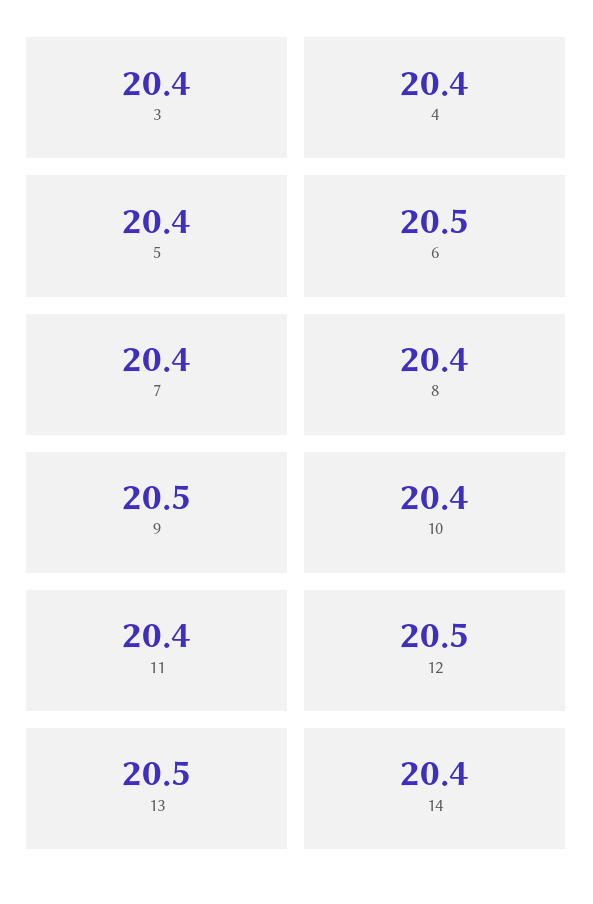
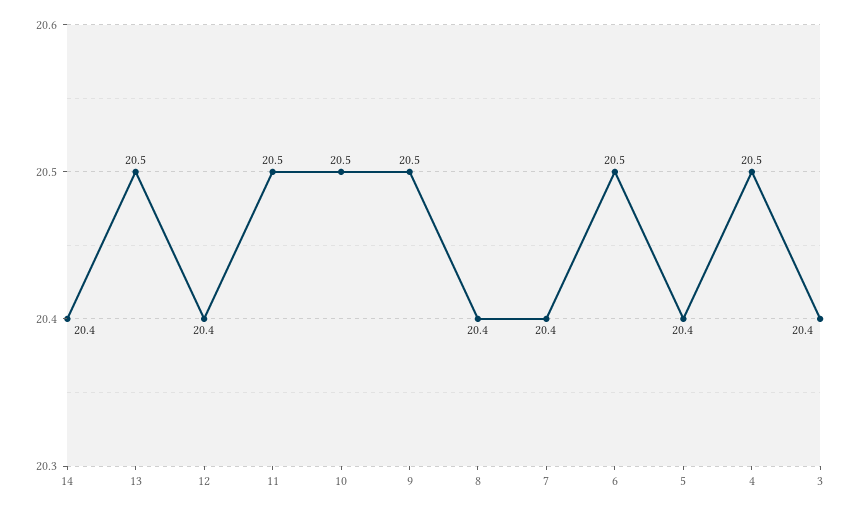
  {
    "3": 20.4,
-   "4": 20.4,
+   "4": 20.5,
    "5": 20.4,
    "6": 20.5,
    "7": 20.4,
    "8": 20.4,
    "9": 20.5,
-   "10": 20.4,
+   "10": 20.5,
-   "11": 20.4,
+   "11": 20.5,
-   "12": 20.5,
+   "12": 20.4,
    "13": 20.5,
    "14": 20.4
  }

